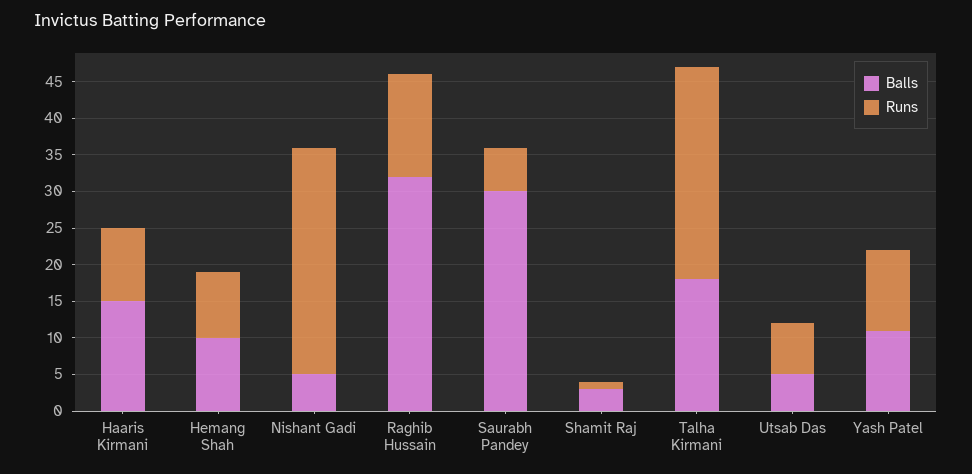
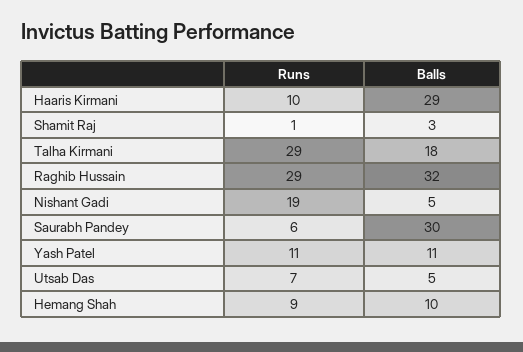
  {
    "Balls": {
-     "Haaris Kirmani": 15,
+     "Haaris Kirmani": 29,
      "Hemang Shah": 10,
      "Nishant Gadi": 5,
      "Raghib Hussain": 32,
      "Saurabh Pandey": 30,
      "Shamit Raj": 3,
      "Talha Kirmani": 18,
      "Utsab Das": 5,
      "Yash Patel": 11
    },
    "Runs": {
      "Haaris Kirmani": 10,
      "Hemang Shah": 9,
-     "Nishant Gadi": 30,
+     "Nishant Gadi": 19,
-     "Raghib Hussain": 15,
+     "Raghib Hussain": 29,
      "Saurabh Pandey": 6,
      "Shamit Raj": 1,
      "Talha Kirmani": 29,
      "Utsab Das": 7,
      "Yash Patel": 11
    }
  }

